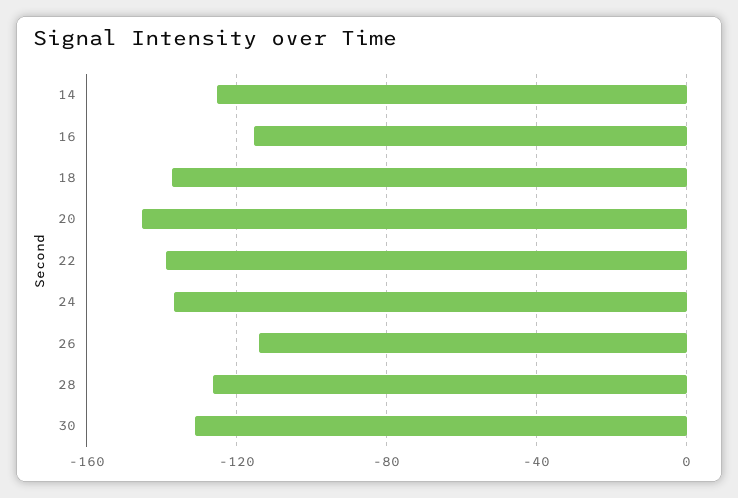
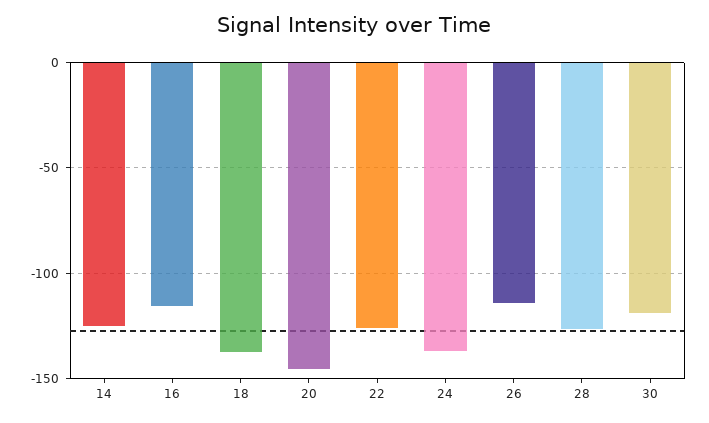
  {
    "14": -125,
    "16": -115,
    "18": -135,
    "20": -145,
-   "22": -140,
+   "22": -125,
    "24": -135,
    "26": -115,
    "28": -125,
-   "30": -130
+   "30": -120
  }

